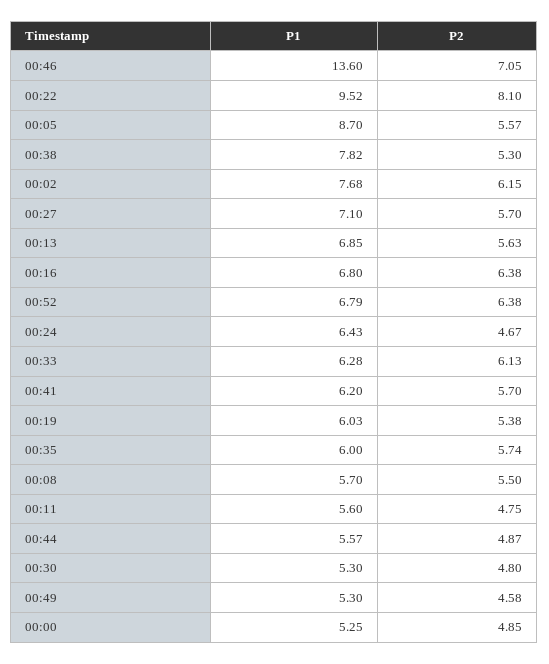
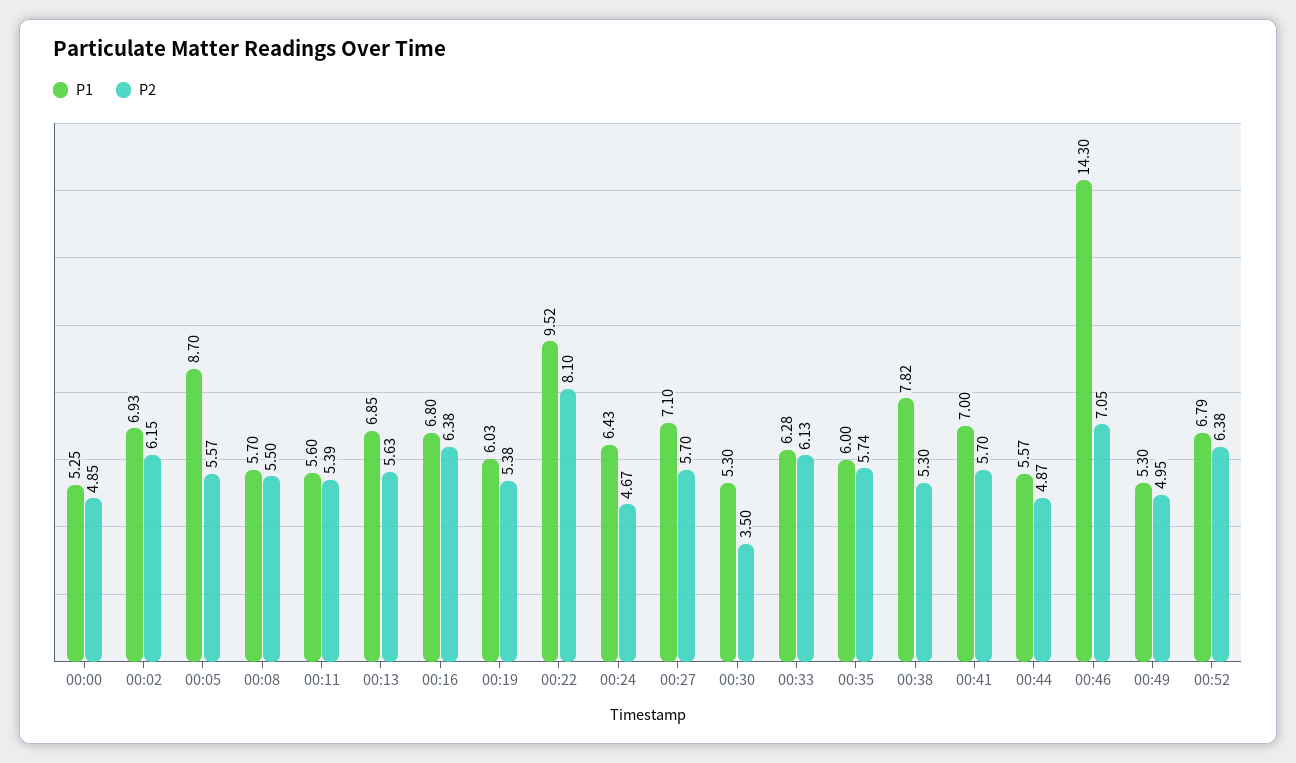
  {
    "P1": {
-     "00:46": 13.6,
+     "00:46": 14.3,
      "00:22": 9.52,
      "00:05": 8.7,
      "00:38": 7.82,
-     "00:02": 7.68,
+     "00:02": 6.93,
      "00:27": 7.1,
      "00:13": 6.85,
      "00:16": 6.8,
      "00:52": 6.79,
      "00:24": 6.43,
      "00:33": 6.28,
-     "00:41": 6.2,
+     "00:41": 7,
      "00:19": 6.03,
      "00:35": 6,
      "00:08": 5.7,
      "00:11": 5.6,
      "00:44": 5.57,
      "00:30": 5.3,
      "00:49": 5.3,
      "00:00": 5.25
    },
    "P2": {
      "00:46": 7.05,
      "00:22": 8.1,
      "00:05": 5.57,
      "00:38": 5.3,
      "00:02": 6.15,
      "00:27": 5.7,
      "00:13": 5.63,
      "00:16": 6.38,
      "00:52": 6.38,
      "00:24": 4.67,
      "00:33": 6.13,
      "00:41": 5.7,
      "00:19": 5.38,
      "00:35": 5.74,
      "00:08": 5.5,
-     "00:11": 4.75,
+     "00:11": 5.39,
      "00:44": 4.87,
-     "00:30": 4.8,
+     "00:30": 3.5,
-     "00:49": 4.58,
+     "00:49": 4.95,
      "00:00": 4.85
    }
  }

